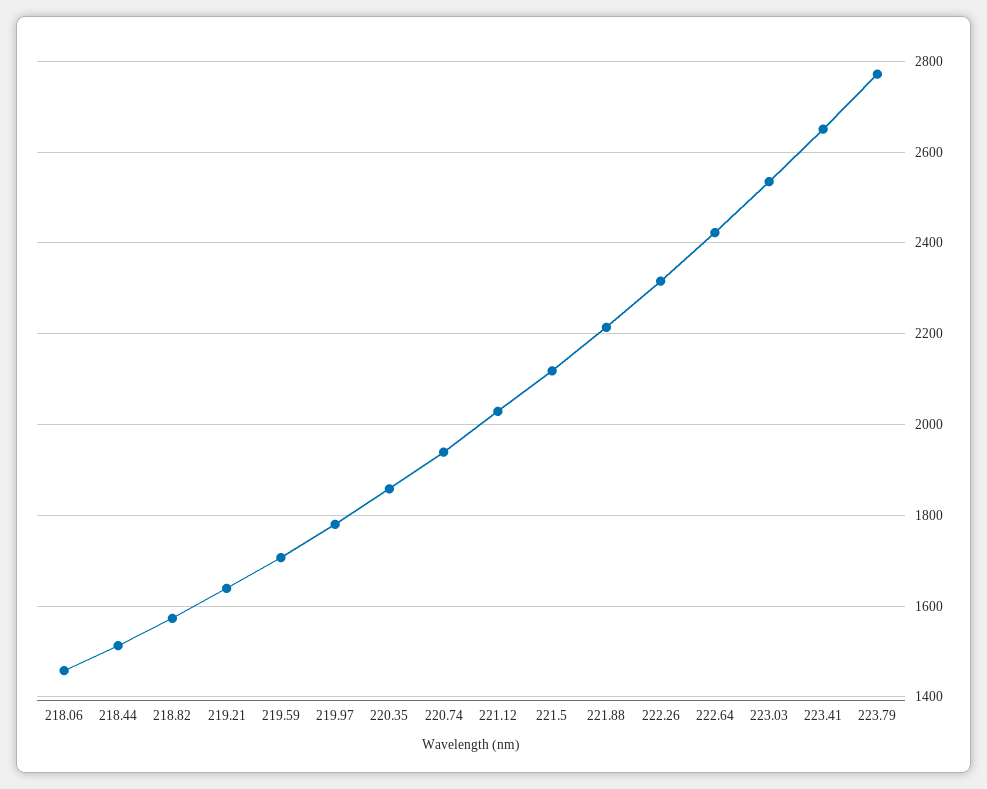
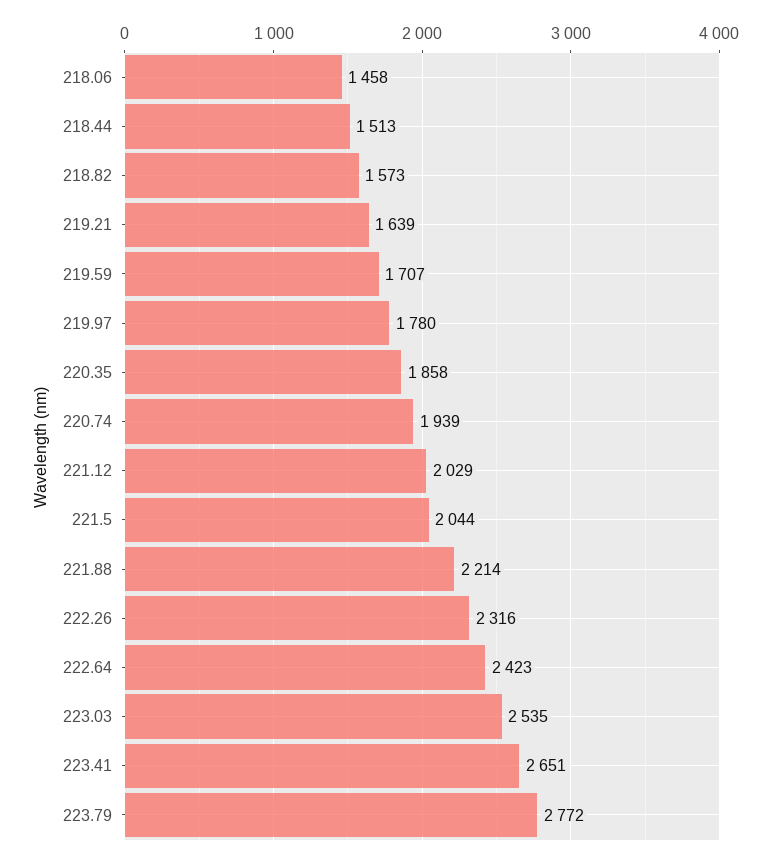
  {
    "218.06": 1458,
    "218.44": 1513,
    "218.82": 1573,
    "219.21": 1639,
    "219.59": 1707,
    "219.97": 1780,
    "220.35": 1858,
    "220.74": 1939,
    "221.12": 2029,
-   "221.5": 2120,
+   "221.5": 2044,
    "221.88": 2214,
    "222.26": 2316,
    "222.64": 2423,
    "223.03": 2535,
    "223.41": 2651,
    "223.79": 2772
  }

